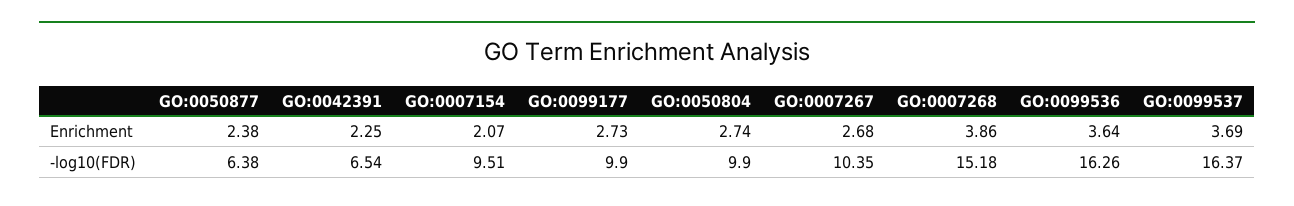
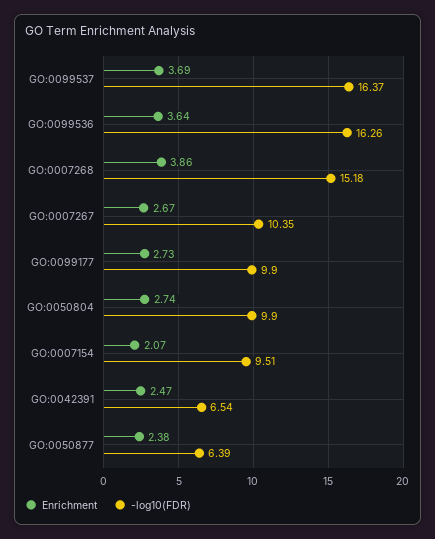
  {
    "Enrichment": {
      "GO:0050877": 2.38,
-     "GO:0042391": 2.25,
+     "GO:0042391": 2.47,
      "GO:0007154": 2.07,
      "GO:0099177": 2.73,
      "GO:0050804": 2.74,
-     "GO:0007267": 2.68,
+     "GO:0007267": 2.67,
      "GO:0007268": 3.86,
      "GO:0099536": 3.64,
      "GO:0099537": 3.69
    },
    "-log10(FDR)": {
-     "GO:0050877": 6.38,
+     "GO:0050877": 6.39,
      "GO:0042391": 6.54,
      "GO:0007154": 9.51,
      "GO:0099177": 9.9,
      "GO:0050804": 9.9,
      "GO:0007267": 10.35,
      "GO:0007268": 15.18,
      "GO:0099536": 16.26,
      "GO:0099537": 16.37
    }
  }

